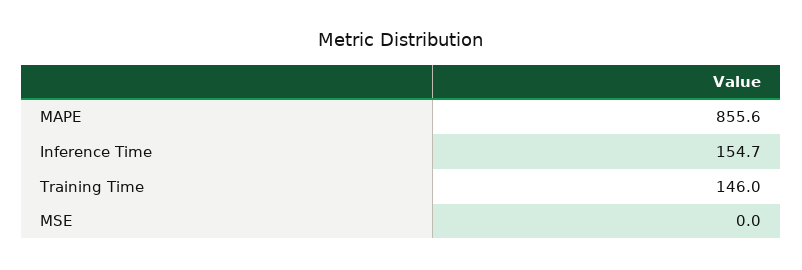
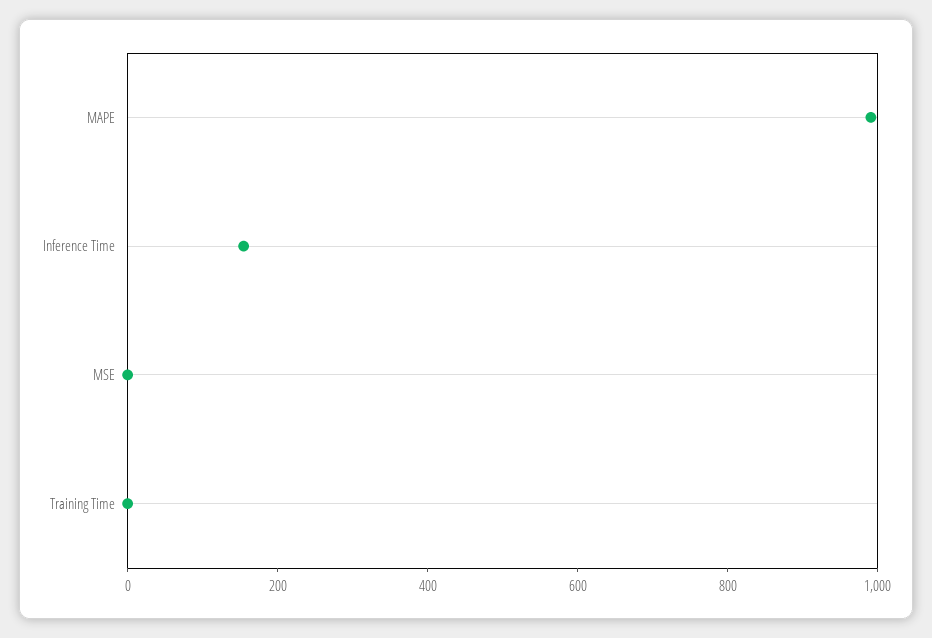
  {
-   "MAPE": 855.6,
+   "MAPE": 1000,
    "Inference Time": 154.7,
-   "Training Time": 146,
+   "Training Time": 0,
    "MSE": 0
  }

